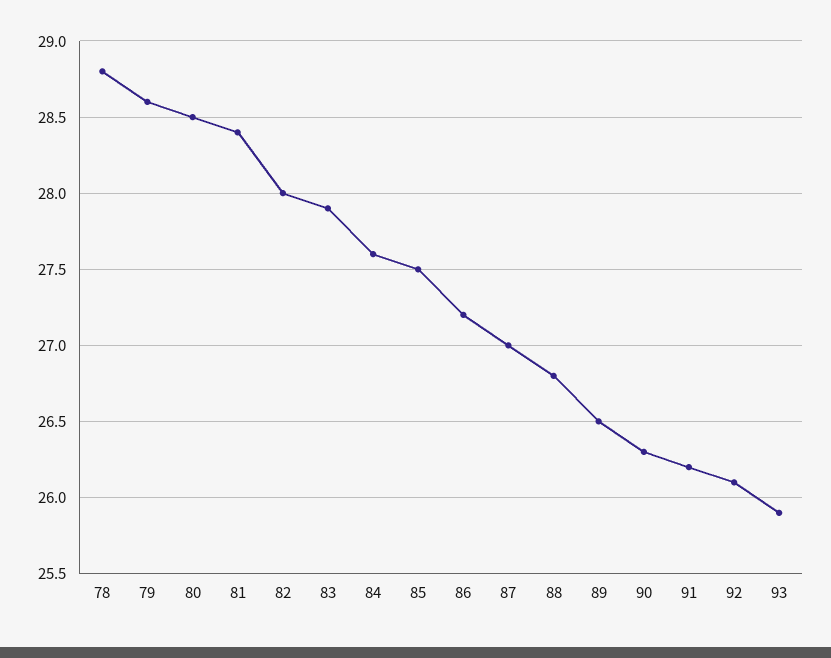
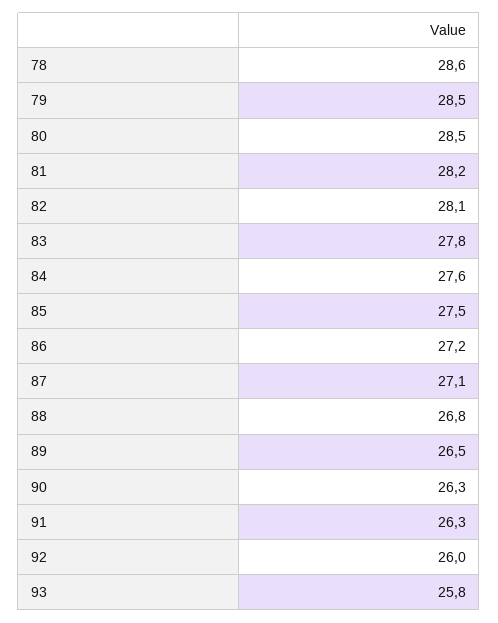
  {
-   "78": 28.8,
+   "78": 28.6,
-   "79": 28.6,
+   "79": 28.5,
    "80": 28.5,
-   "81": 28.4,
+   "81": 28.2,
-   "82": 28,
+   "82": 28.1,
-   "83": 27.9,
+   "83": 27.8,
    "84": 27.6,
    "85": 27.5,
    "86": 27.2,
-   "87": 27,
+   "87": 27.1,
    "88": 26.8,
    "89": 26.5,
    "90": 26.3,
-   "91": 26.2,
+   "91": 26.3,
-   "92": 26.1,
+   "92": 26,
-   "93": 25.9
+   "93": 25.8
  }

